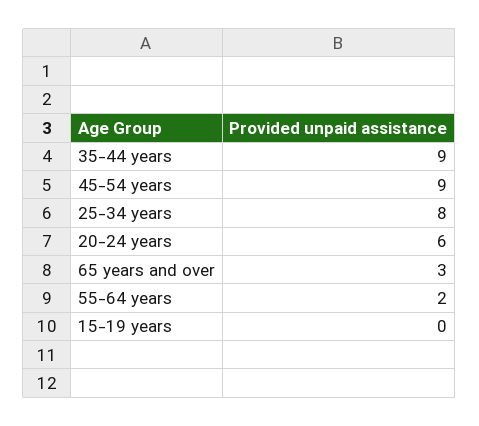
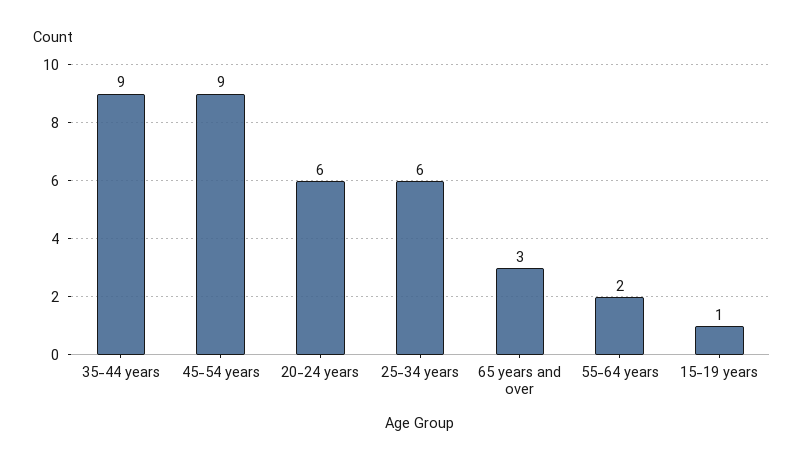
  {
    "35-44 years": 9,
    "45-54 years": 9,
-   "25-34 years": 8,
+   "25-34 years": 6,
    "20-24 years": 6,
    "65 years and over": 3,
    "55-64 years": 2,
-   "15-19 years": 0
+   "15-19 years": 1
  }

